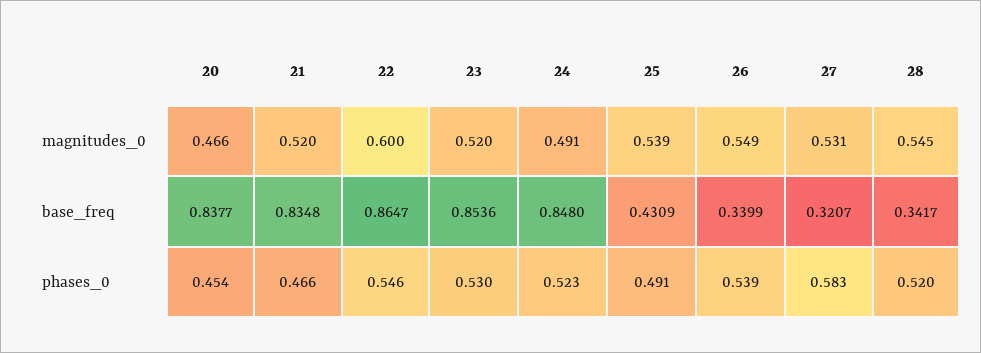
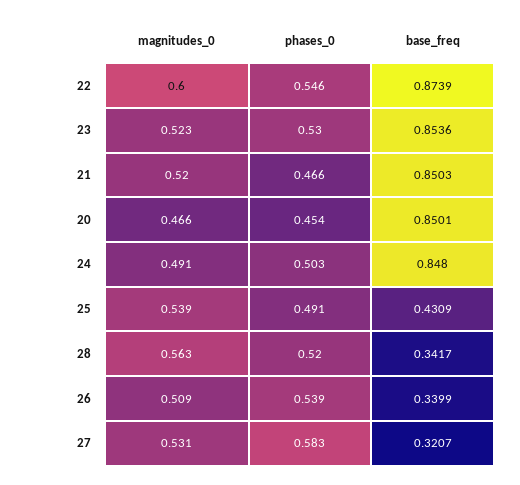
  {
    "20": {
      "magnitudes_0": 0.466,
-     "base_freq": 0.8377,
+     "base_freq": 0.8501,
      "phases_0": 0.454
    },
    "21": {
      "magnitudes_0": 0.52,
-     "base_freq": 0.8348,
+     "base_freq": 0.8503,
      "phases_0": 0.466
    },
    "22": {
      "magnitudes_0": 0.6,
-     "base_freq": 0.8647,
+     "base_freq": 0.8739,
      "phases_0": 0.546
    },
    "23": {
-     "magnitudes_0": 0.52,
+     "magnitudes_0": 0.523,
      "base_freq": 0.8536,
      "phases_0": 0.53
    },
    "24": {
      "magnitudes_0": 0.491,
      "base_freq": 0.848,
-     "phases_0": 0.523
+     "phases_0": 0.503
    },
    "25": {
      "magnitudes_0": 0.539,
      "base_freq": 0.4309,
      "phases_0": 0.491
    },
    "26": {
-     "magnitudes_0": 0.549,
+     "magnitudes_0": 0.509,
      "base_freq": 0.3399,
      "phases_0": 0.539
    },
    "27": {
      "magnitudes_0": 0.531,
      "base_freq": 0.3207,
      "phases_0": 0.583
    },
    "28": {
-     "magnitudes_0": 0.545,
+     "magnitudes_0": 0.563,
      "base_freq": 0.3417,
      "phases_0": 0.52
    }
  }

